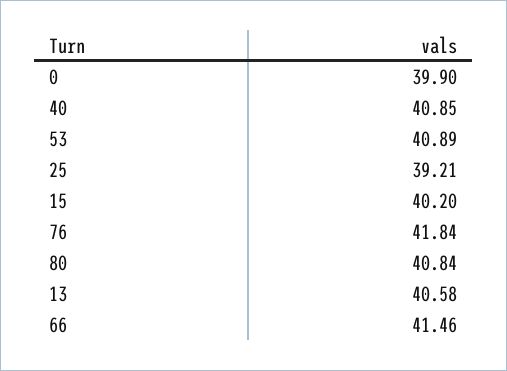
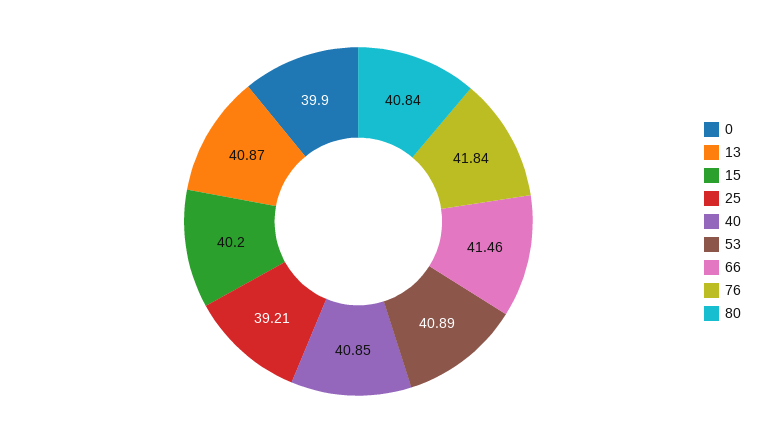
  {
    "0": 39.9,
    "40": 40.85,
    "53": 40.89,
    "25": 39.21,
    "15": 40.2,
    "76": 41.84,
    "80": 40.84,
-   "13": 40.58,
+   "13": 40.87,
    "66": 41.46
  }

